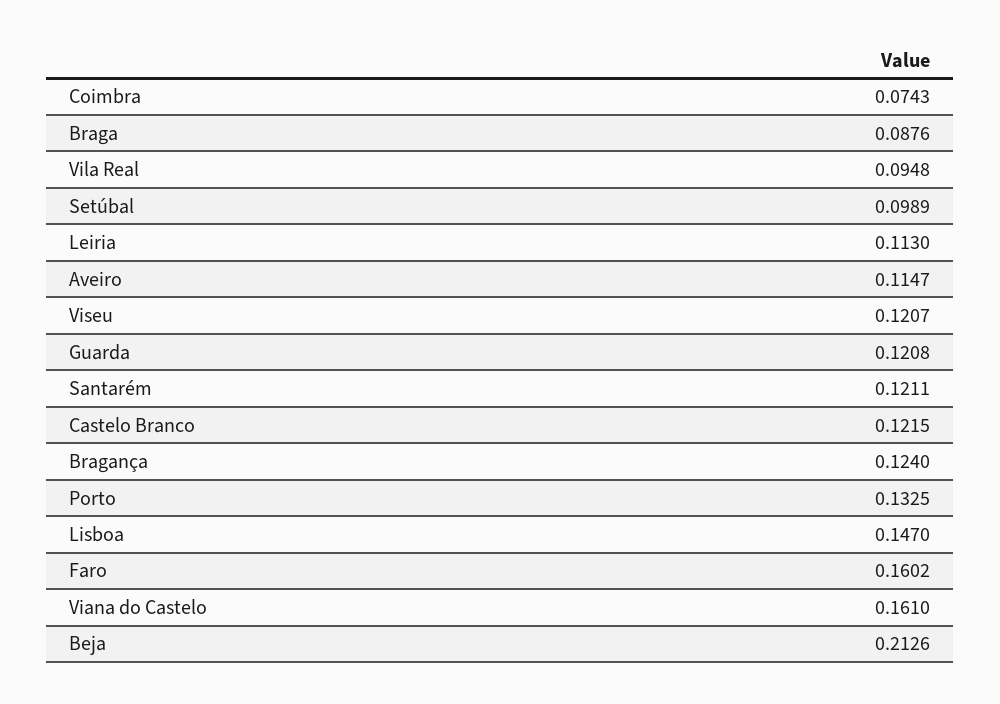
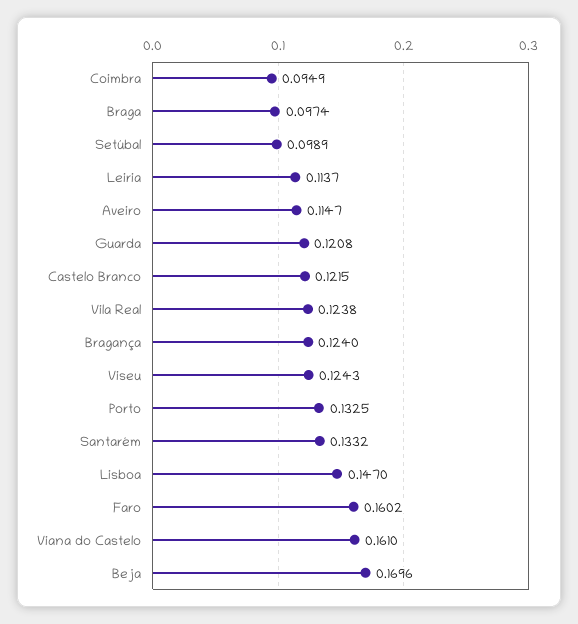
  {
-   "Coimbra": 0.0743,
+   "Coimbra": 0.0949,
-   "Braga": 0.0876,
+   "Braga": 0.0974,
-   "Vila Real": 0.0948,
+   "Vila Real": 0.1238,
    "Setúbal": 0.0989,
-   "Leiria": 0.113,
+   "Leiria": 0.1137,
    "Aveiro": 0.1147,
-   "Viseu": 0.1207,
+   "Viseu": 0.1243,
    "Guarda": 0.1208,
-   "Santarém": 0.1211,
+   "Santarém": 0.1332,
    "Castelo Branco": 0.1215,
    "Bragança": 0.124,
    "Porto": 0.1325,
    "Lisboa": 0.147,
    "Faro": 0.1602,
    "Viana do Castelo": 0.161,
-   "Beja": 0.2126
+   "Beja": 0.1696
  }

